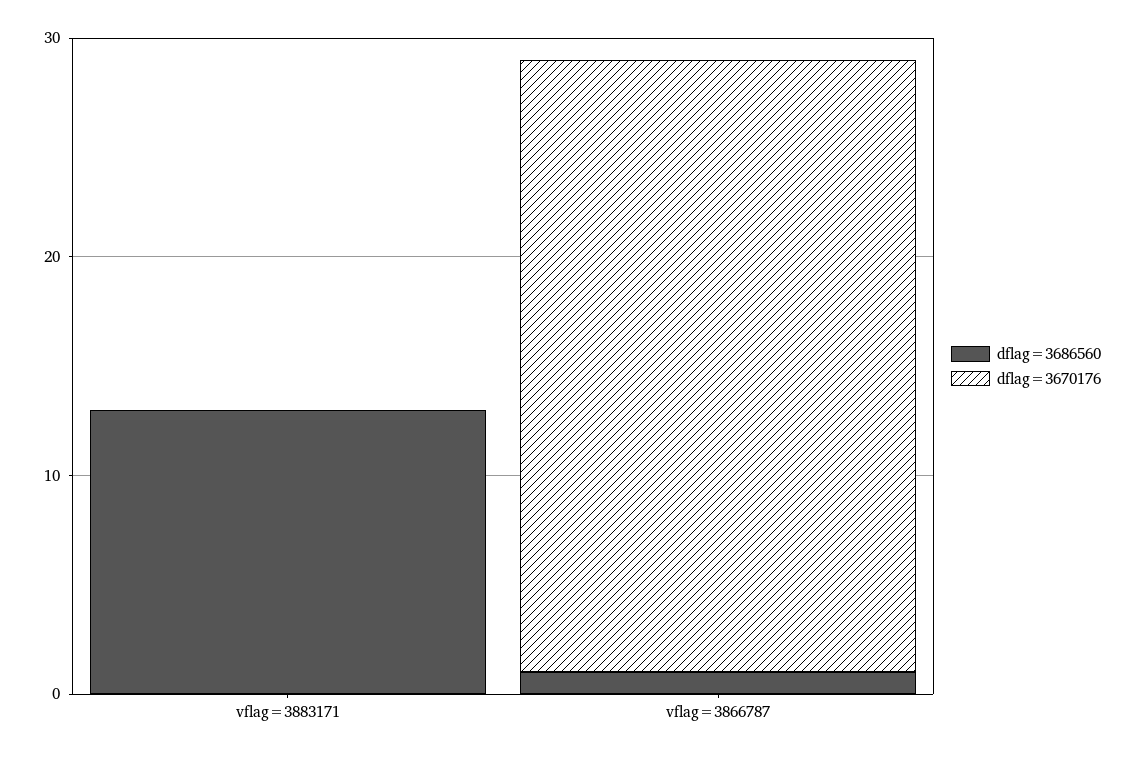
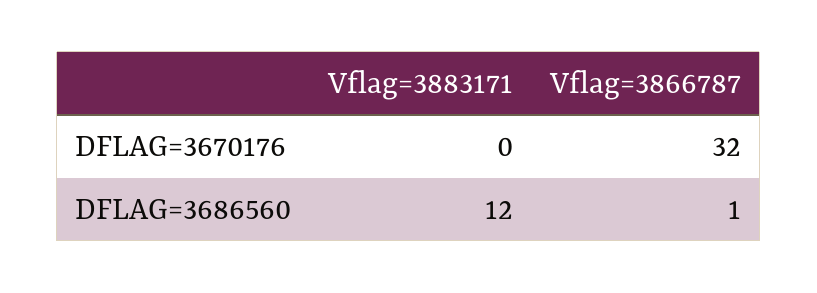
  {
    "dflag=3686560": {
-     "vflag=3883171": 13,
+     "vflag=3883171": 12,
      "vflag=3866787": 1
    },
    "dflag=3670176": {
      "vflag=3883171": 0,
-     "vflag=3866787": 28
+     "vflag=3866787": 32
    }
  }

